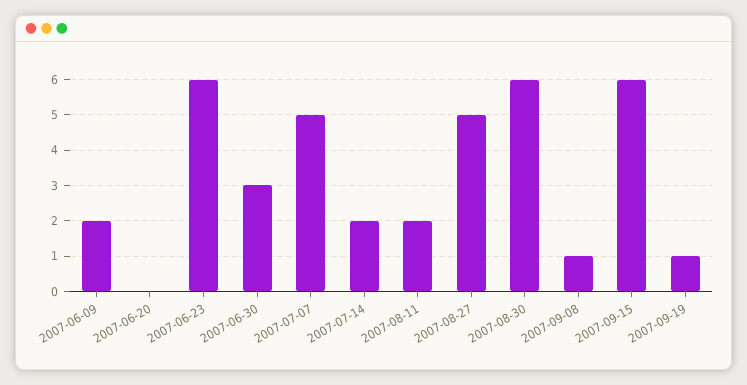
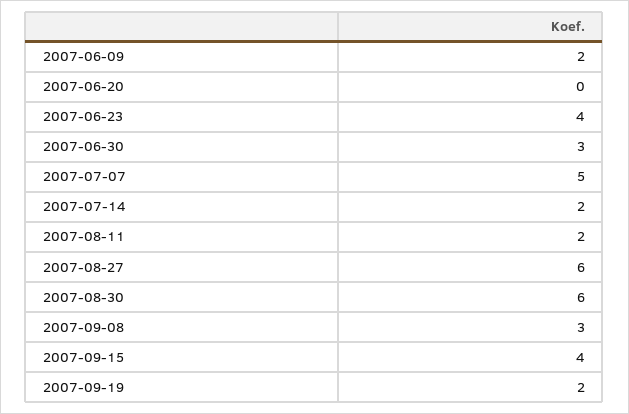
  {
    "2007-06-09": 2,
    "2007-06-20": 0,
-   "2007-06-23": 6,
+   "2007-06-23": 4,
    "2007-06-30": 3,
    "2007-07-07": 5,
    "2007-07-14": 2,
    "2007-08-11": 2,
-   "2007-08-27": 5,
+   "2007-08-27": 6,
    "2007-08-30": 6,
-   "2007-09-08": 1,
+   "2007-09-08": 3,
-   "2007-09-15": 6,
+   "2007-09-15": 4,
-   "2007-09-19": 1
+   "2007-09-19": 2
  }

